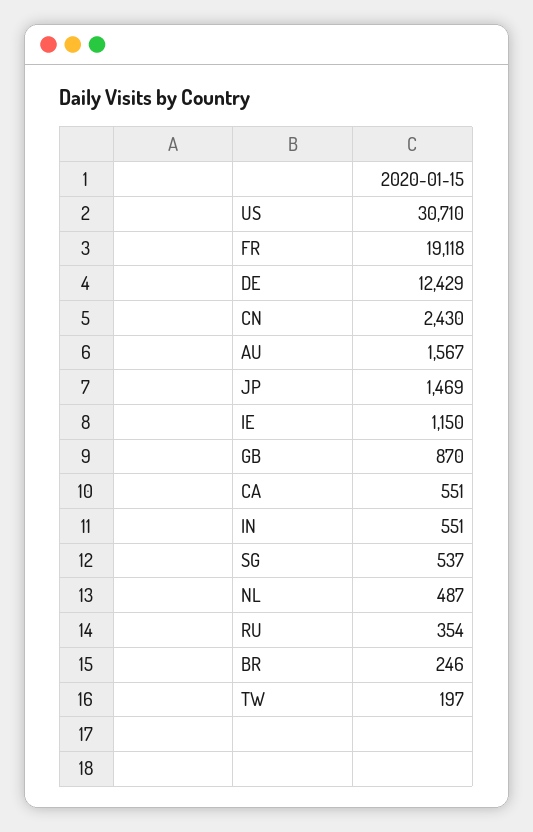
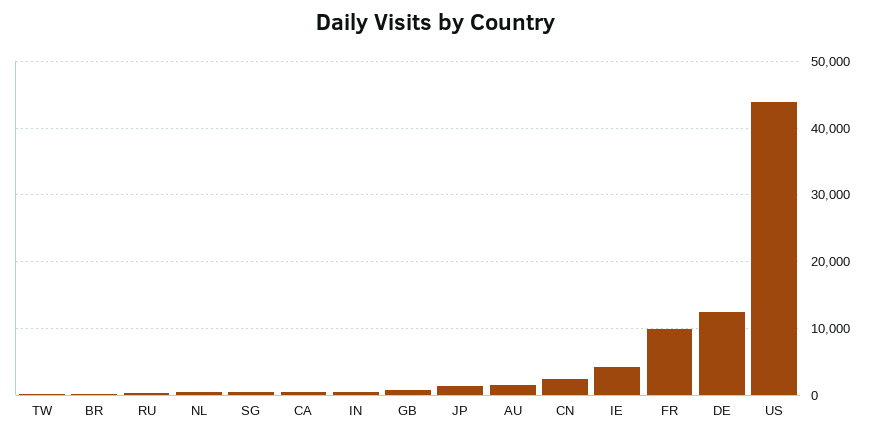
  {
-   "US": 30710,
+   "US": 44000,
-   "FR": 19118,
+   "FR": 10000,
    "DE": 12429,
    "CN": 2430,
    "AU": 1567,
    "JP": 1469,
-   "IE": 1150,
+   "IE": 4000,
    "GB": 870,
    "CA": 551,
    "IN": 551,
    "SG": 537,
    "NL": 487,
    "RU": 354,
    "BR": 246,
    "TW": 197
  }

